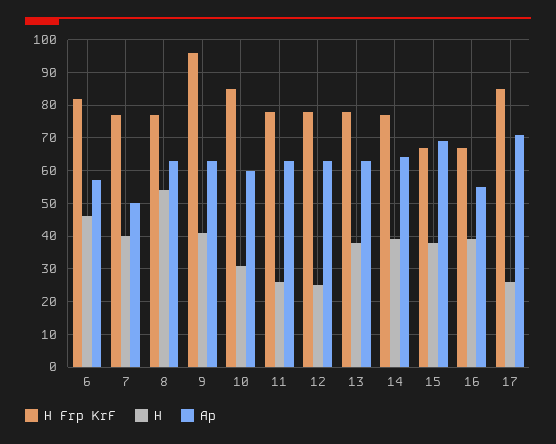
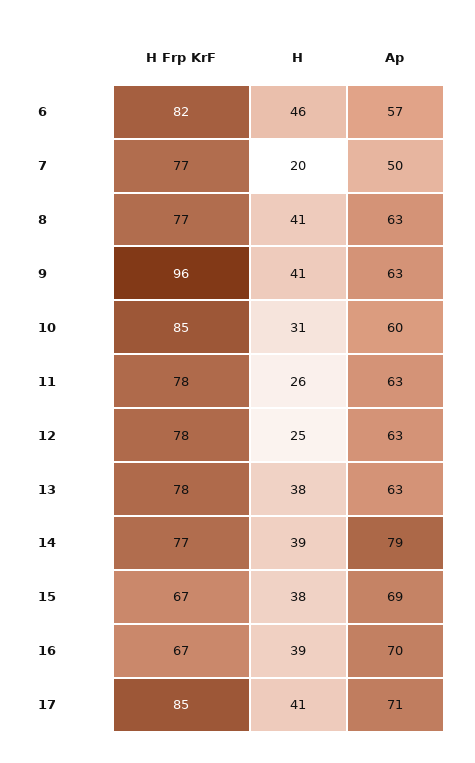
  {
    "H Frp KrF": {
      "6": 82,
      "7": 77,
      "8": 77,
      "9": 96,
      "10": 85,
      "11": 78,
      "12": 78,
      "13": 78,
      "14": 77,
      "15": 67,
      "16": 67,
      "17": 85
    },
    "H": {
      "6": 46,
-     "7": 40,
+     "7": 20,
-     "8": 55,
+     "8": 41,
      "9": 41,
      "10": 31,
      "11": 26,
      "12": 25,
      "13": 38,
      "14": 39,
      "15": 38,
      "16": 39,
-     "17": 25
+     "17": 41
    },
    "Ap": {
      "6": 57,
      "7": 50,
      "8": 63,
      "9": 63,
      "10": 60,
      "11": 63,
      "12": 63,
      "13": 63,
-     "14": 65,
+     "14": 79,
      "15": 69,
-     "16": 55,
+     "16": 70,
      "17": 71
    }
  }

